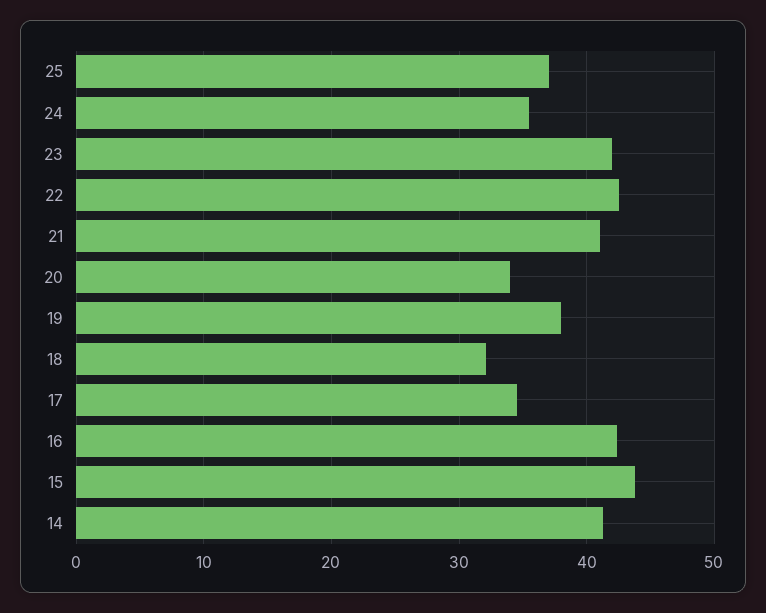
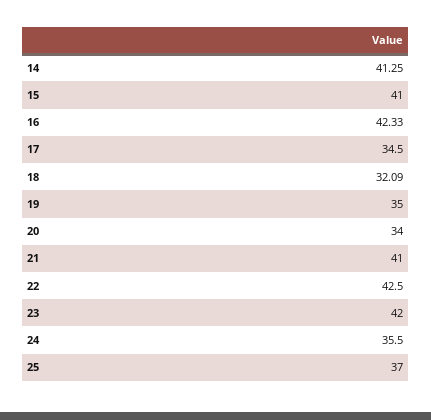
  {
    "25": 37,
    "24": 35.5,
    "23": 42,
    "22": 42.5,
    "21": 41,
    "20": 34,
-   "19": 38,
+   "19": 35,
    "18": 32.09,
    "17": 34.5,
    "16": 42.33,
-   "15": 44,
+   "15": 41,
    "14": 41.25
  }

